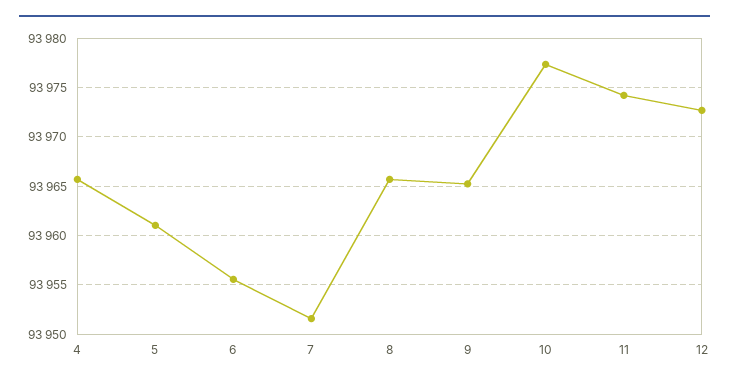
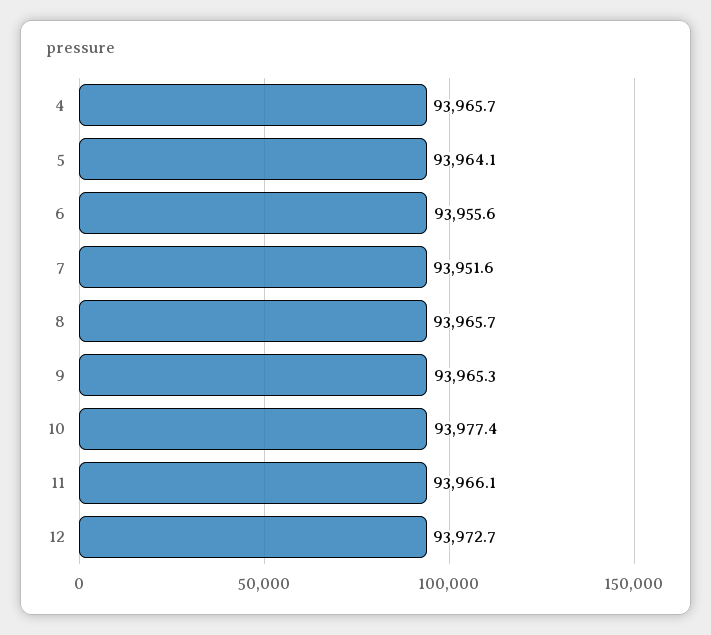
  {
    "4": 93965.7,
-   "5": 93961,
+   "5": 93964.1,
    "6": 93955.6,
    "7": 93951.6,
    "8": 93965.7,
    "9": 93965.3,
    "10": 93977.4,
-   "11": 93974,
+   "11": 93966.1,
    "12": 93972.7
  }

